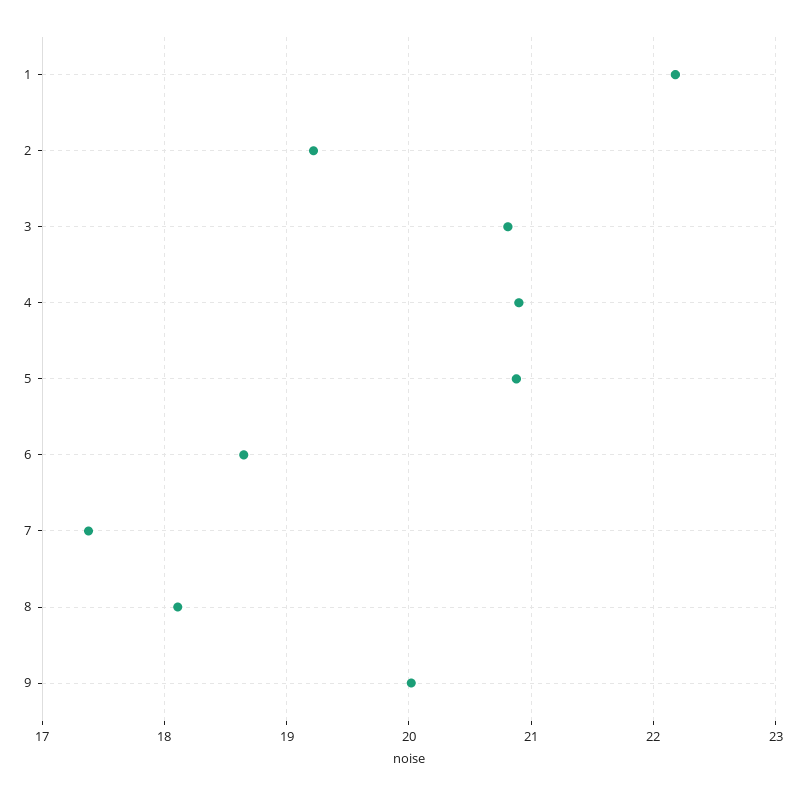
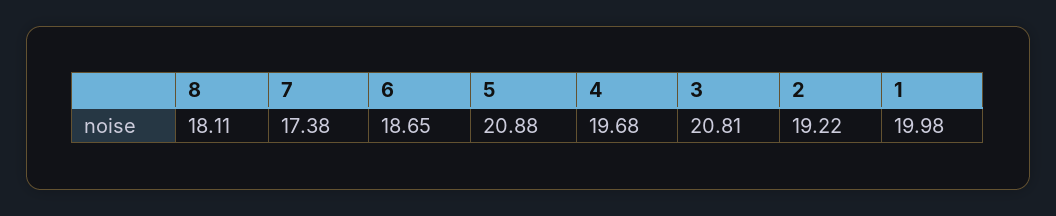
  {
-   "1": 22.2,
+   "1": 19.98,
    "2": 19.22,
    "3": 20.81,
-   "4": 20.9,
+   "4": 19.68,
    "5": 20.88,
    "6": 18.65,
    "7": 17.38,
-   "8": 18.11,
+   "8": 18.11
-   "9": 20
  }

